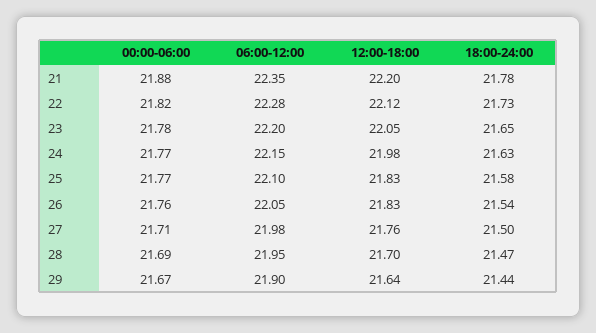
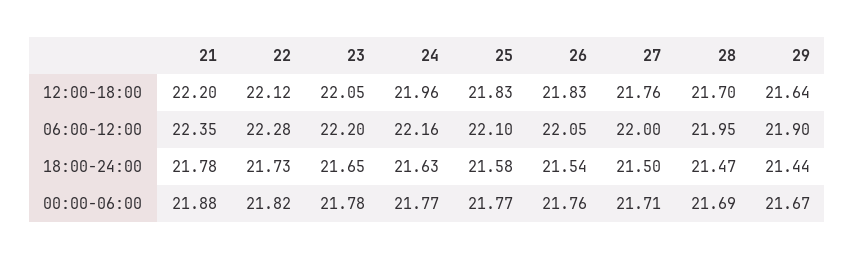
  {
    "00:00-06:00": {
      "21": 21.88,
      "22": 21.82,
      "23": 21.78,
      "24": 21.77,
      "25": 21.77,
      "26": 21.76,
      "27": 21.71,
      "28": 21.69,
      "29": 21.67
    },
    "06:00-12:00": {
      "21": 22.35,
      "22": 22.28,
      "23": 22.2,
-     "24": 22.15,
+     "24": 22.16,
      "25": 22.1,
      "26": 22.05,
-     "27": 21.98,
+     "27": 22,
      "28": 21.95,
      "29": 21.9
    },
    "12:00-18:00": {
      "21": 22.2,
      "22": 22.12,
      "23": 22.05,
-     "24": 21.98,
+     "24": 21.96,
      "25": 21.83,
      "26": 21.83,
      "27": 21.76,
      "28": 21.7,
      "29": 21.64
    },
    "18:00-24:00": {
      "21": 21.78,
      "22": 21.73,
      "23": 21.65,
      "24": 21.63,
      "25": 21.58,
      "26": 21.54,
      "27": 21.5,
      "28": 21.47,
      "29": 21.44
    }
  }

